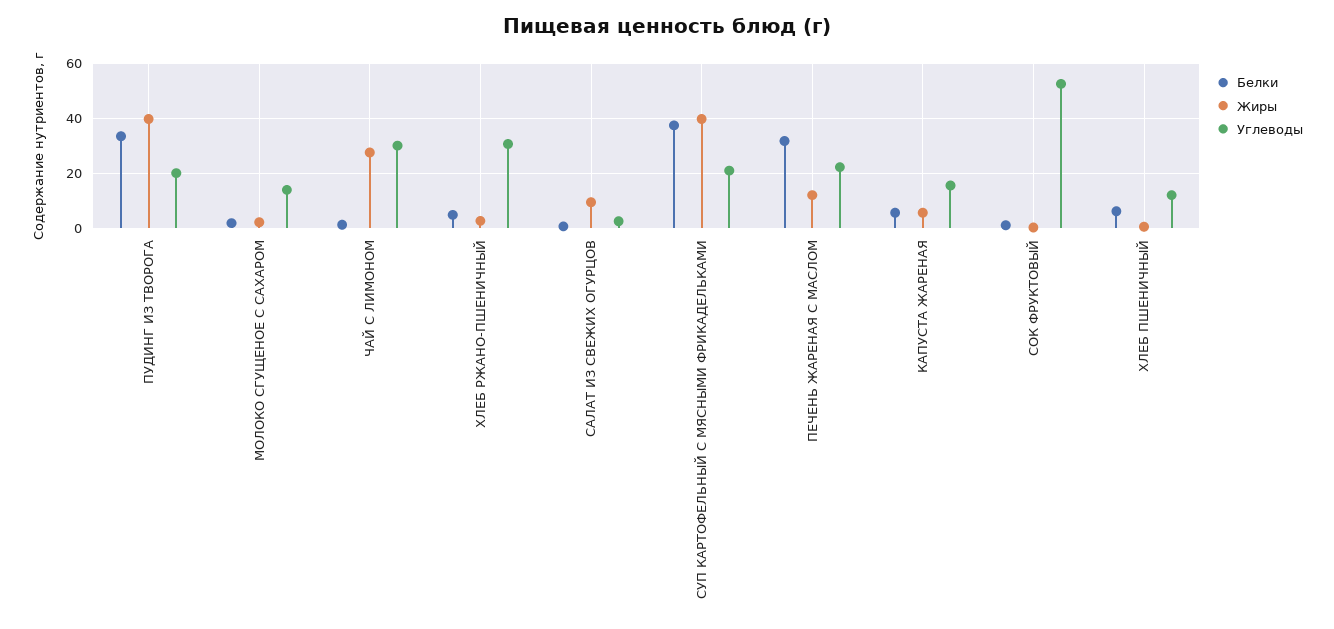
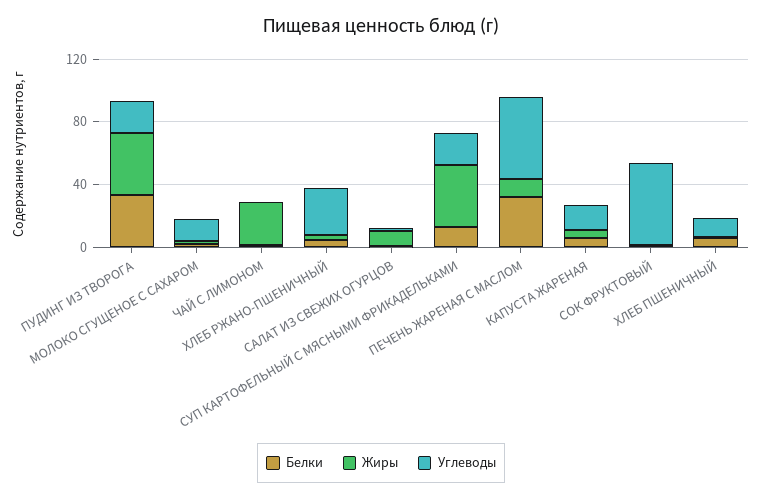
  {
    "Белки": {
      "ПУДИНГ ИЗ ТВОРОГА": 32.5,
      "МОЛОКО СГУЩЕНОЕ С САХАРОМ": 2.5,
      "ЧАЙ С ЛИМОНОМ": 0,
      "ХЛЕБ РЖАНО-ПШЕНИЧНЫЙ": 5,
      "САЛАТ ИЗ СВЕЖИХ ОГУРЦОВ": 0,
-     "СУП КАРТОФЕЛЬНЫЙ С МЯСНЫМИ ФРИКАДЕЛЬКАМИ": 37.5,
+     "СУП КАРТОФЕЛЬНЫЙ С МЯСНЫМИ ФРИКАДЕЛЬКАМИ": 10,
      "ПЕЧЕНЬ ЖАРЕНАЯ С МАСЛОМ": 32.5,
      "КАПУСТА ЖАРЕНАЯ": 5,
      "СОК ФРУКТОВЫЙ": 0,
      "ХЛЕБ ПШЕНИЧНЫЙ": 5
    },
    "Жиры": {
      "ПУДИНГ ИЗ ТВОРОГА": 40,
      "МОЛОКО СГУЩЕНОЕ С САХАРОМ": 2.5,
      "ЧАЙ С ЛИМОНОМ": 27.5,
      "ХЛЕБ РЖАНО-ПШЕНИЧНЫЙ": 2.5,
      "САЛАТ ИЗ СВЕЖИХ ОГУРЦОВ": 10,
      "СУП КАРТОФЕЛЬНЫЙ С МЯСНЫМИ ФРИКАДЕЛЬКАМИ": 40,
      "ПЕЧЕНЬ ЖАРЕНАЯ С МАСЛОМ": 12.5,
      "КАПУСТА ЖАРЕНАЯ": 5,
      "СОК ФРУКТОВЫЙ": 0,
      "ХЛЕБ ПШЕНИЧНЫЙ": 0
    },
    "Углеводы": {
      "ПУДИНГ ИЗ ТВОРОГА": 20,
      "МОЛОКО СГУЩЕНОЕ С САХАРОМ": 15,
-     "ЧАЙ С ЛИМОНОМ": 30,
+     "ЧАЙ С ЛИМОНОМ": 0,
      "ХЛЕБ РЖАНО-ПШЕНИЧНЫЙ": 30,
      "САЛАТ ИЗ СВЕЖИХ ОГУРЦОВ": 2.5,
      "СУП КАРТОФЕЛЬНЫЙ С МЯСНЫМИ ФРИКАДЕЛЬКАМИ": 20,
-     "ПЕЧЕНЬ ЖАРЕНАЯ С МАСЛОМ": 22.5,
+     "ПЕЧЕНЬ ЖАРЕНАЯ С МАСЛОМ": 50,
      "КАПУСТА ЖАРЕНАЯ": 15,
      "СОК ФРУКТОВЫЙ": 52.5,
      "ХЛЕБ ПШЕНИЧНЫЙ": 12.5
    }
  }

